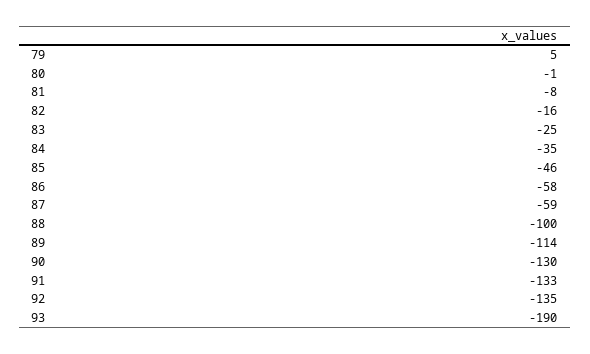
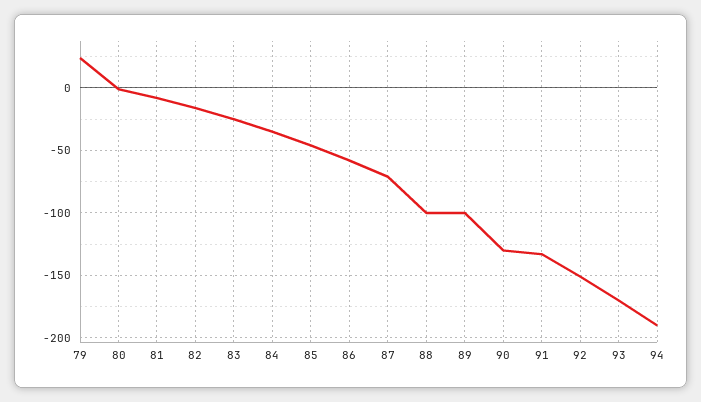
  {
-   "79": 5,
+   "79": 25,
    "80": -1,
    "81": -8,
    "82": -16,
    "83": -25,
    "84": -35,
    "85": -46,
    "86": -58,
-   "87": -59,
+   "87": -70,
    "88": -100,
-   "89": -114,
+   "89": -100,
    "90": -130,
    "91": -133,
-   "92": -135,
+   "92": -150,
-   "93": -190
+   "93": -170,
+   "94": -190
  }

